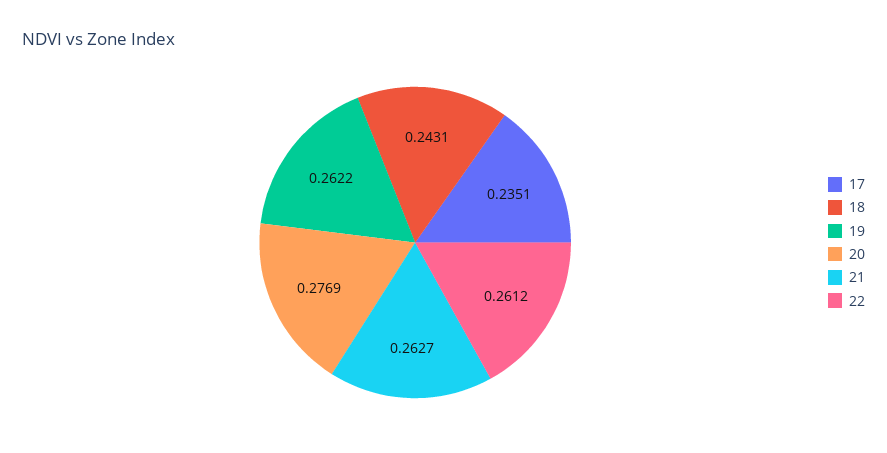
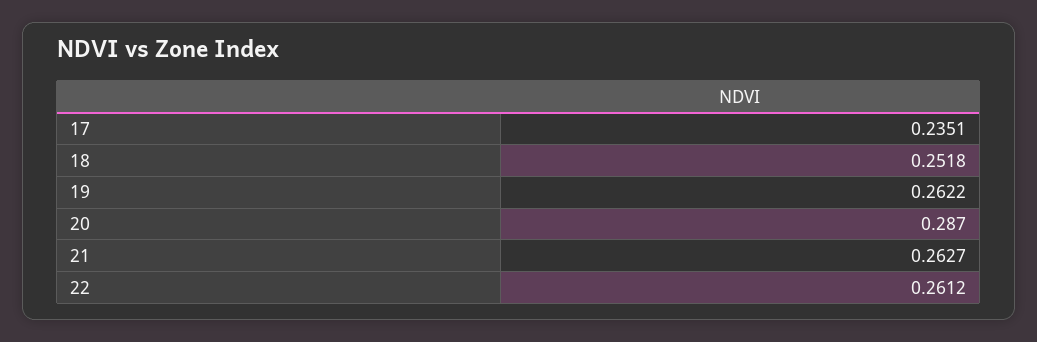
  {
    "17": 0.2351,
-   "18": 0.2431,
+   "18": 0.2518,
    "19": 0.2622,
-   "20": 0.2769,
+   "20": 0.287,
    "21": 0.2627,
    "22": 0.2612
  }

